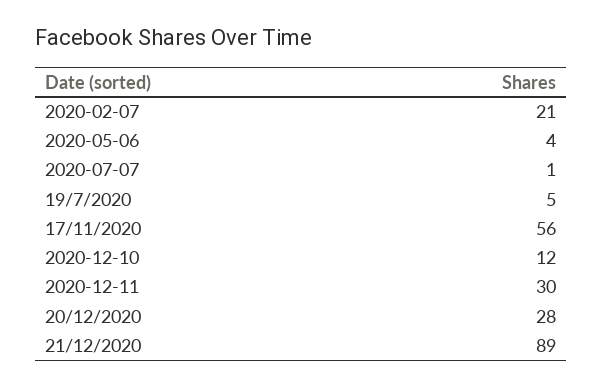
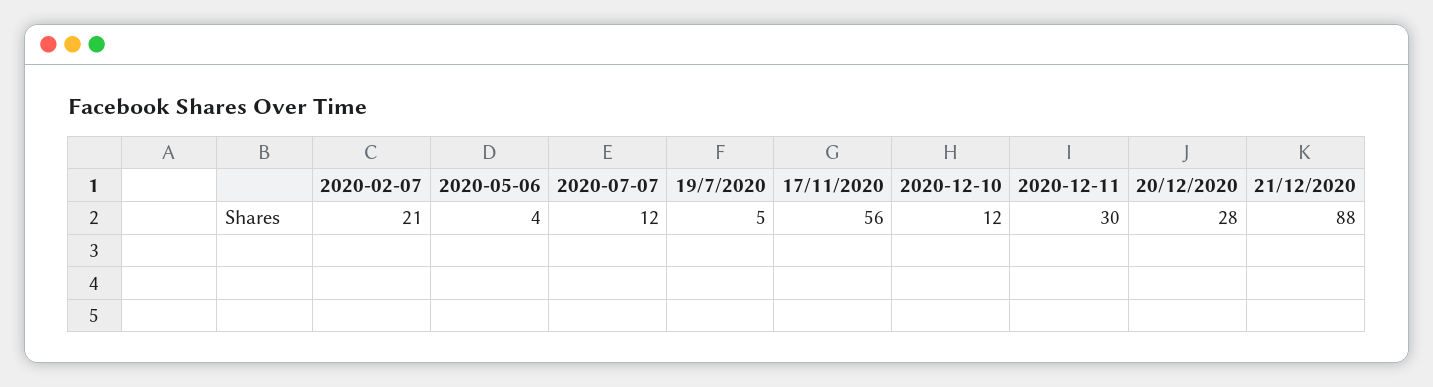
  {
    "2020-02-07": 21,
    "2020-05-06": 4,
-   "2020-07-07": 1,
+   "2020-07-07": 12,
    "19/7/2020": 5,
    "17/11/2020": 56,
    "2020-12-10": 12,
    "2020-12-11": 30,
    "20/12/2020": 28,
-   "21/12/2020": 89
+   "21/12/2020": 88
  }

